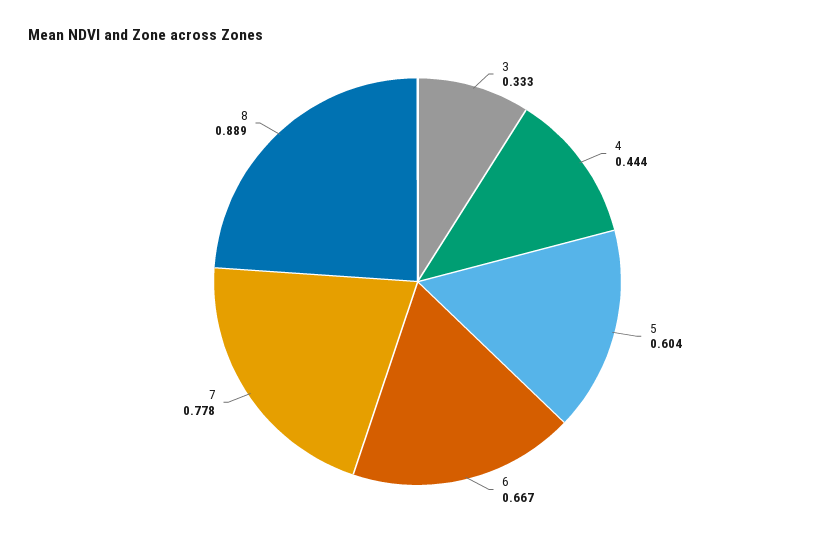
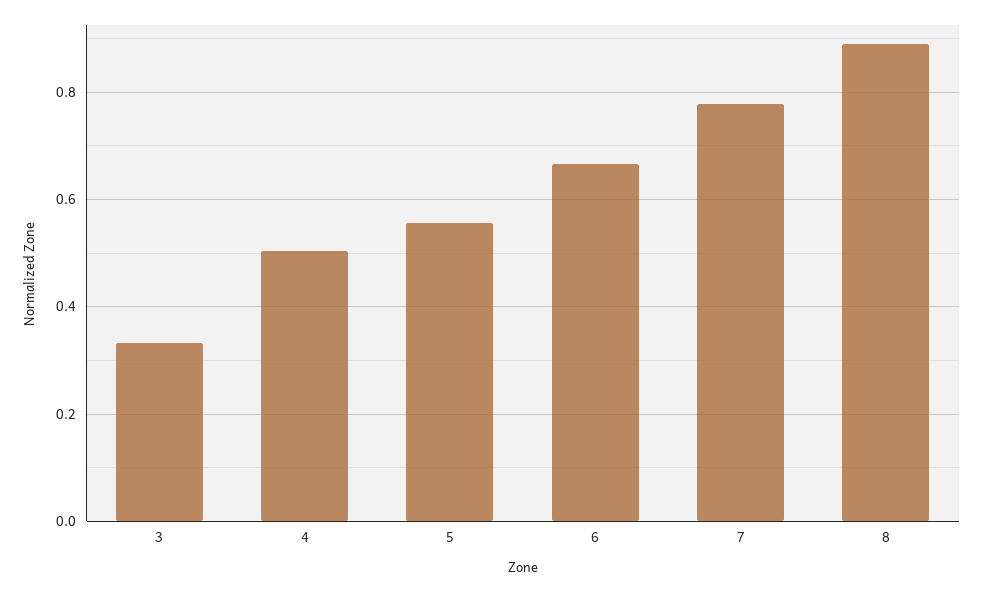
  {
    "3": 0.333,
-   "4": 0.444,
+   "4": 0.5,
-   "5": 0.604,
+   "5": 0.56,
    "6": 0.667,
    "7": 0.778,
    "8": 0.889
  }

